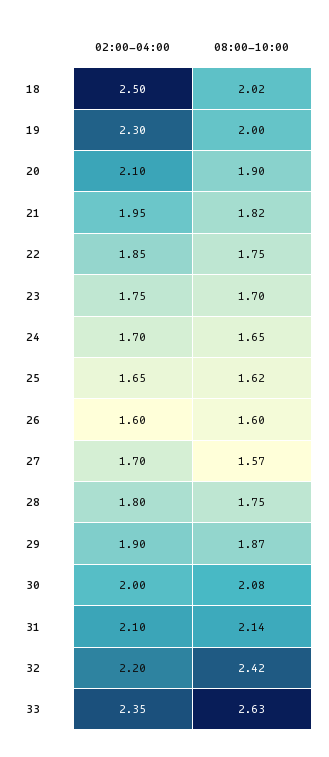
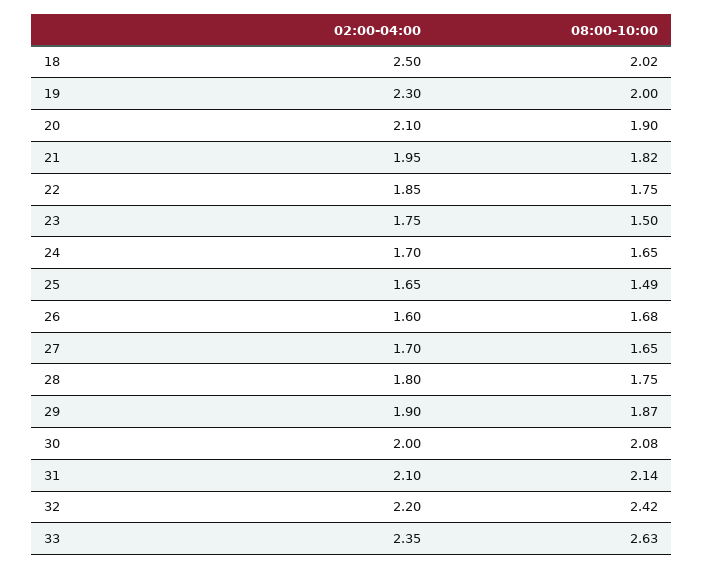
  {
    "02:00-04:00": {
      "18": 2.5,
      "19": 2.3,
      "20": 2.1,
      "21": 1.95,
      "22": 1.85,
      "23": 1.75,
      "24": 1.7,
      "25": 1.65,
      "26": 1.6,
      "27": 1.7,
      "28": 1.8,
      "29": 1.9,
      "30": 2,
      "31": 2.1,
      "32": 2.2,
      "33": 2.35
    },
    "08:00-10:00": {
      "18": 2.02,
      "19": 2,
      "20": 1.9,
      "21": 1.82,
      "22": 1.75,
-     "23": 1.7,
+     "23": 1.5,
      "24": 1.65,
-     "25": 1.62,
+     "25": 1.49,
-     "26": 1.6,
+     "26": 1.68,
-     "27": 1.57,
+     "27": 1.65,
      "28": 1.75,
      "29": 1.87,
      "30": 2.08,
      "31": 2.14,
      "32": 2.42,
      "33": 2.63
    }
  }

